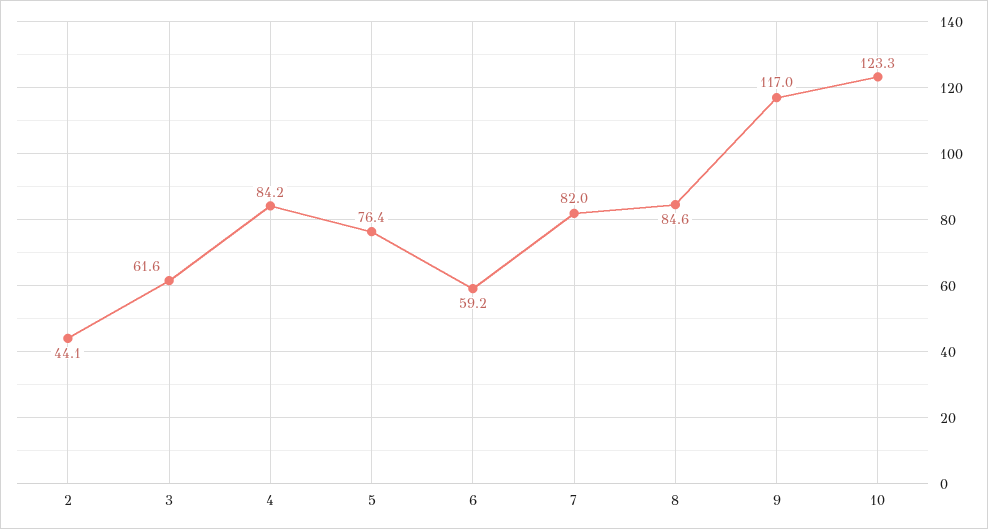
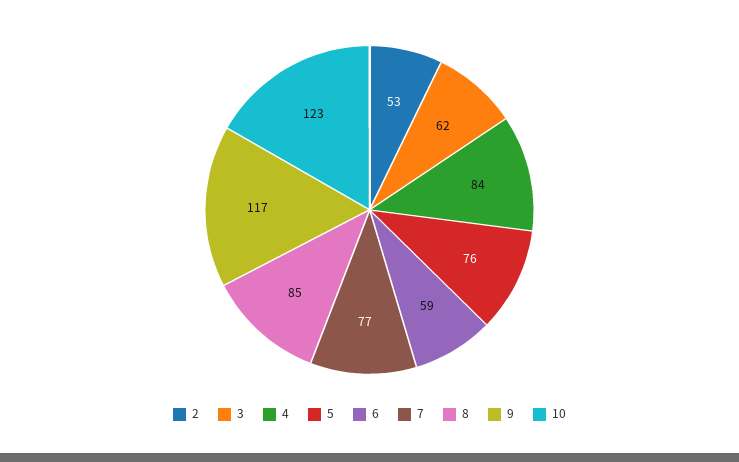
  {
-   "2": 44.1,
+   "2": 53,
    "3": 61.6,
    "4": 84.2,
    "5": 76.4,
    "6": 59.2,
-   "7": 82,
+   "7": 77,
    "8": 84.6,
    "9": 117,
    "10": 123.3
  }

